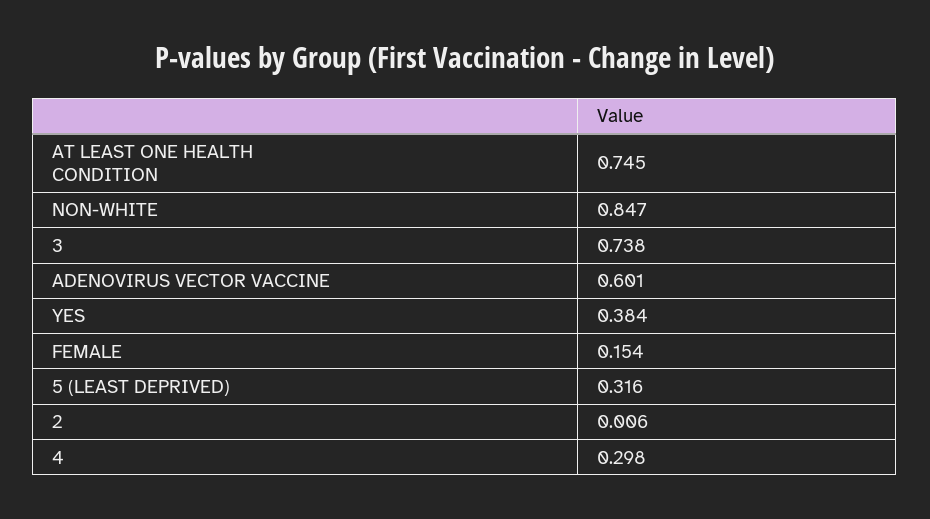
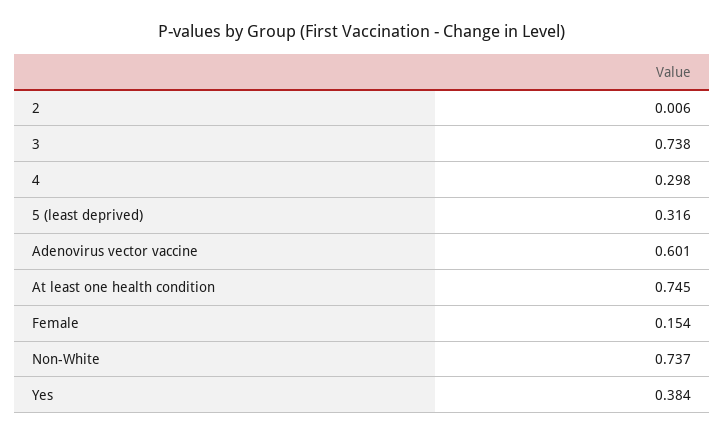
  {
    "AT LEAST ONE HEALTH CONDITION": 0.745,
-   "NON-WHITE": 0.847,
+   "NON-WHITE": 0.737,
    "3": 0.738,
    "ADENOVIRUS VECTOR VACCINE": 0.601,
    "YES": 0.384,
    "FEMALE": 0.154,
    "5 (LEAST DEPRIVED)": 0.316,
    "2": 0.006,
    "4": 0.298
  }

